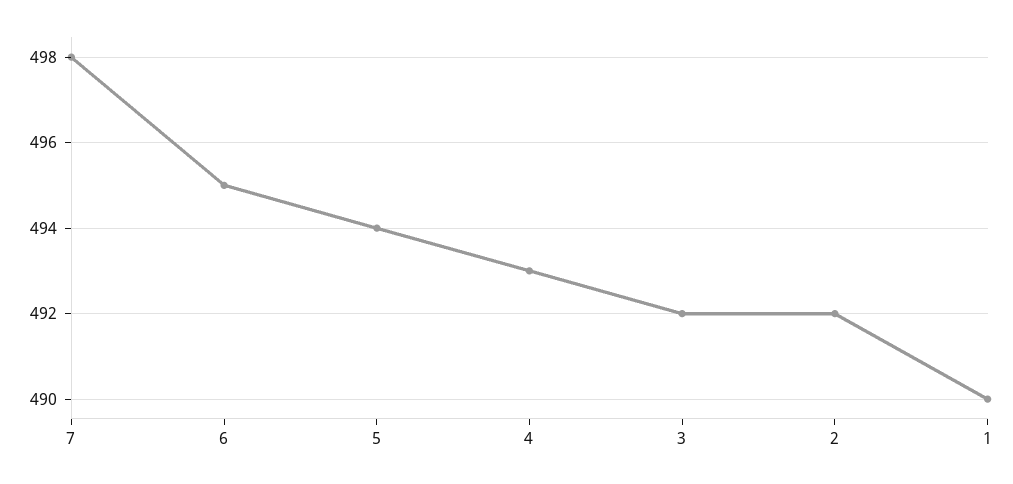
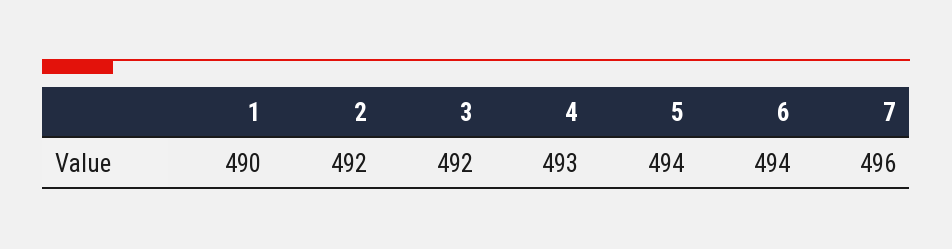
  {
-   "7": 498,
+   "7": 496,
-   "6": 495,
+   "6": 494,
    "5": 494,
    "4": 493,
    "3": 492,
    "2": 492,
    "1": 490
  }

